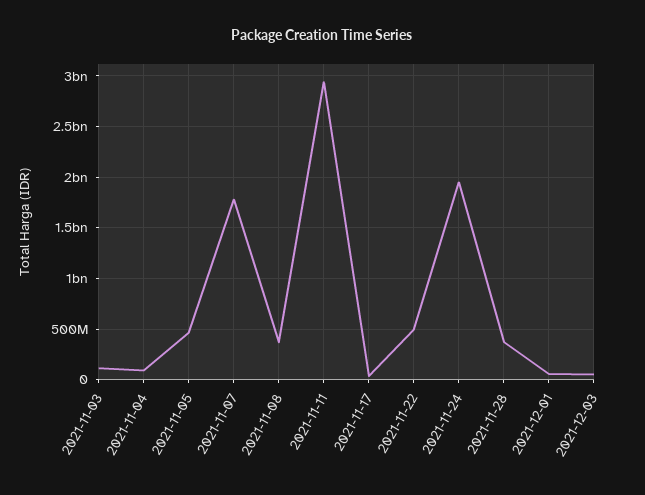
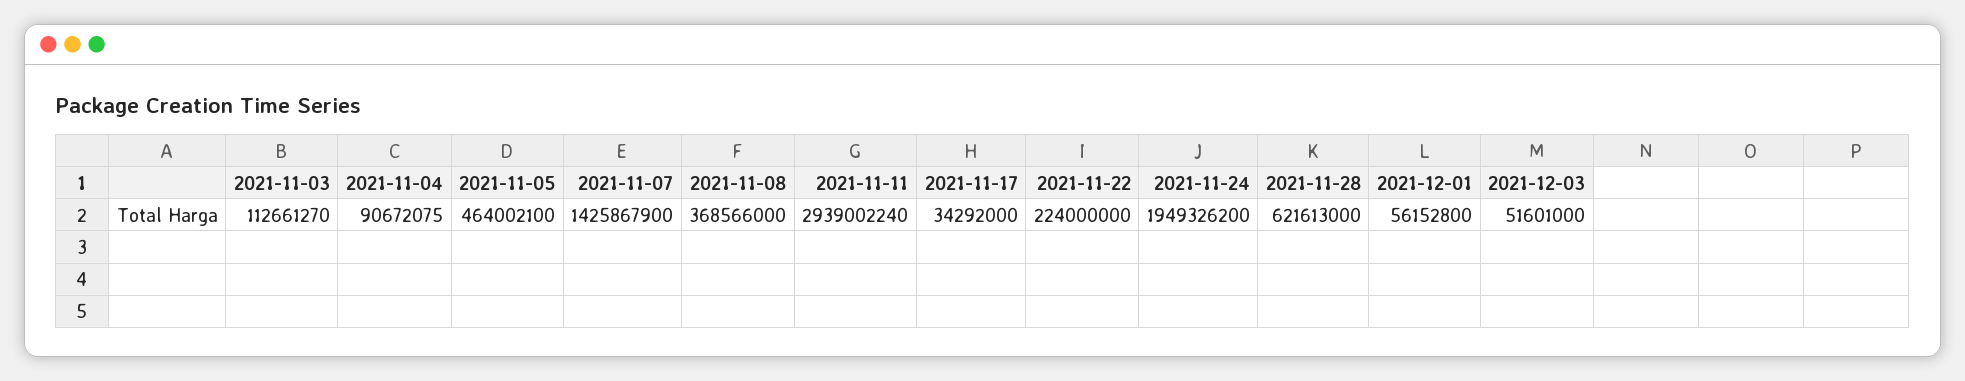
  {
    "2021-11-03": 112661270,
    "2021-11-04": 90672075,
    "2021-11-05": 464002100,
-   "2021-11-07": 1800000000,
+   "2021-11-07": 1425867900,
    "2021-11-08": 368566000,
    "2021-11-11": 2939002240,
    "2021-11-17": 34292000,
-   "2021-11-22": 500000000,
+   "2021-11-22": 224000000,
    "2021-11-24": 1949326200,
-   "2021-11-28": 400000000,
+   "2021-11-28": 621613000,
    "2021-12-01": 56152800,
    "2021-12-03": 51601000
  }

